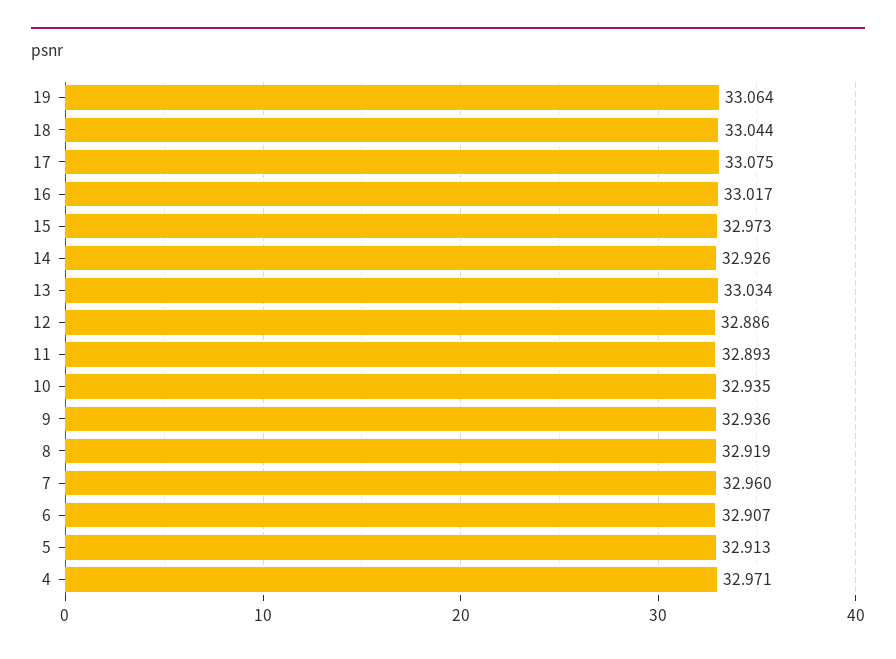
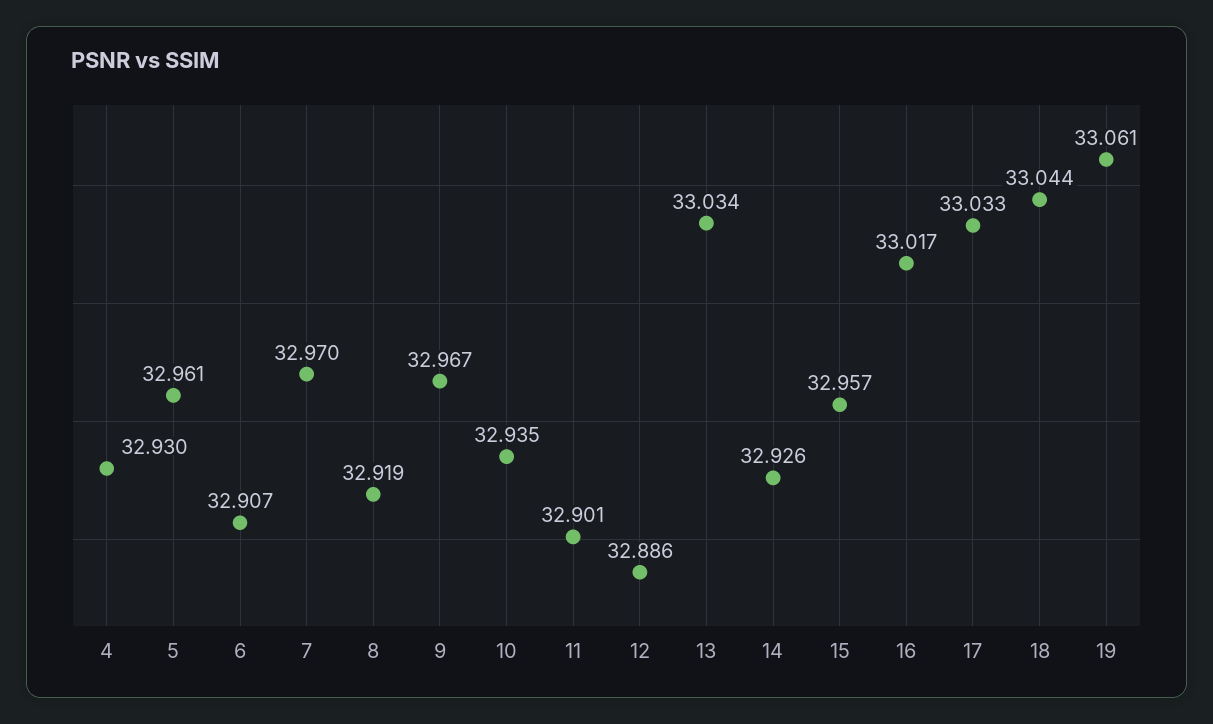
  {
-   "19": 33.064,
+   "19": 33.061,
    "18": 33.044,
-   "17": 33.075,
+   "17": 33.033,
    "16": 33.017,
-   "15": 32.973,
+   "15": 32.957,
    "14": 32.926,
    "13": 33.034,
    "12": 32.886,
-   "11": 32.893,
+   "11": 32.901,
    "10": 32.935,
-   "9": 32.936,
+   "9": 32.967,
    "8": 32.919,
-   "7": 32.96,
+   "7": 32.97,
    "6": 32.907,
-   "5": 32.913,
+   "5": 32.961,
-   "4": 32.971
+   "4": 32.93
  }

